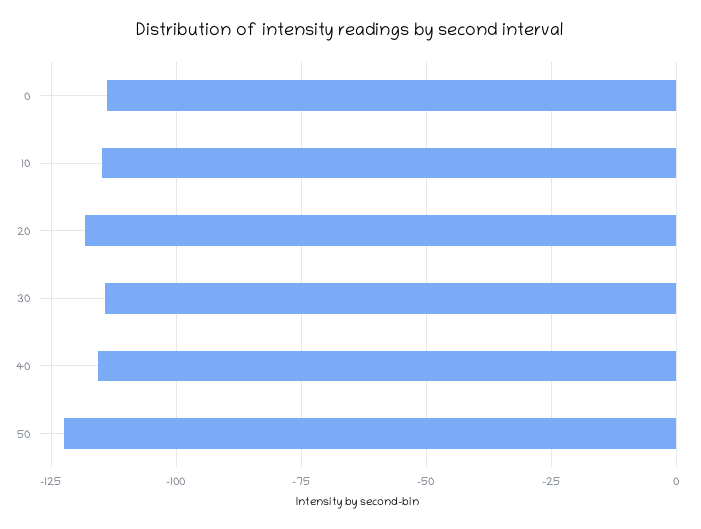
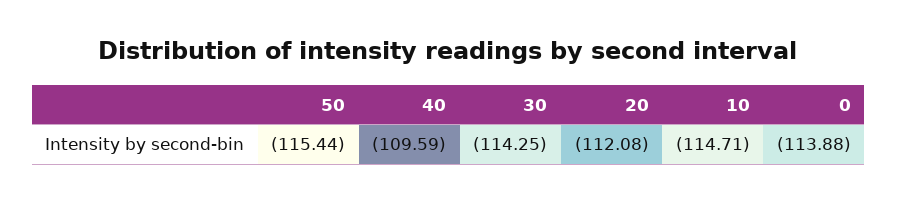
  {
    "0": -113.88,
    "10": -114.71,
-   "20": -117.5,
+   "20": -112.08,
    "30": -114.25,
-   "40": -115,
+   "40": -109.59,
-   "50": -122.5
+   "50": -115.44
  }

